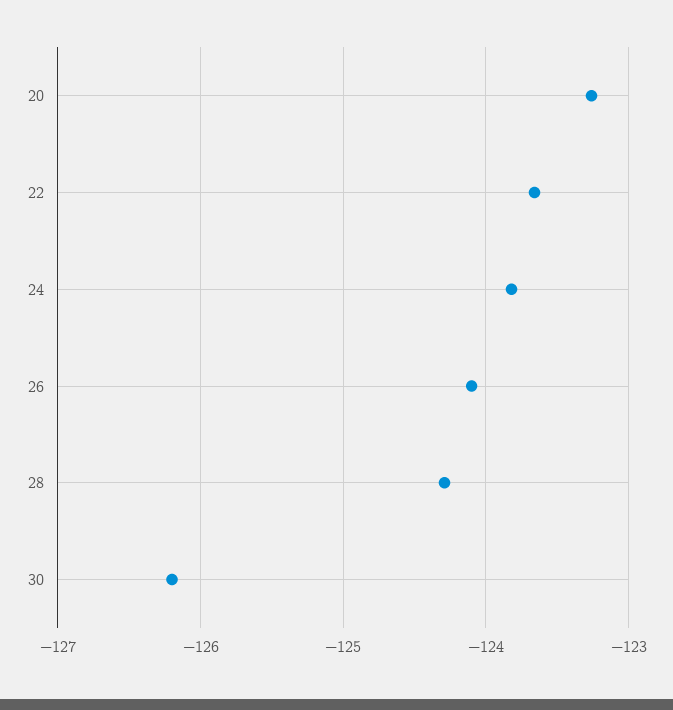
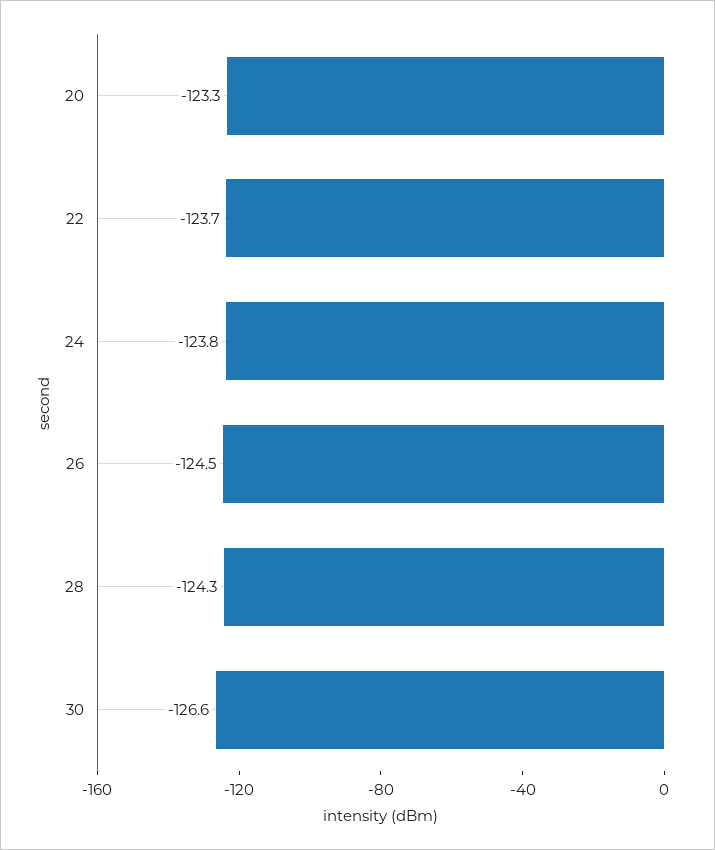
  {
    "20": -123.3,
    "22": -123.7,
    "24": -123.8,
-   "26": -124.1,
+   "26": -124.5,
    "28": -124.3,
-   "30": -126.2
+   "30": -126.6
  }

